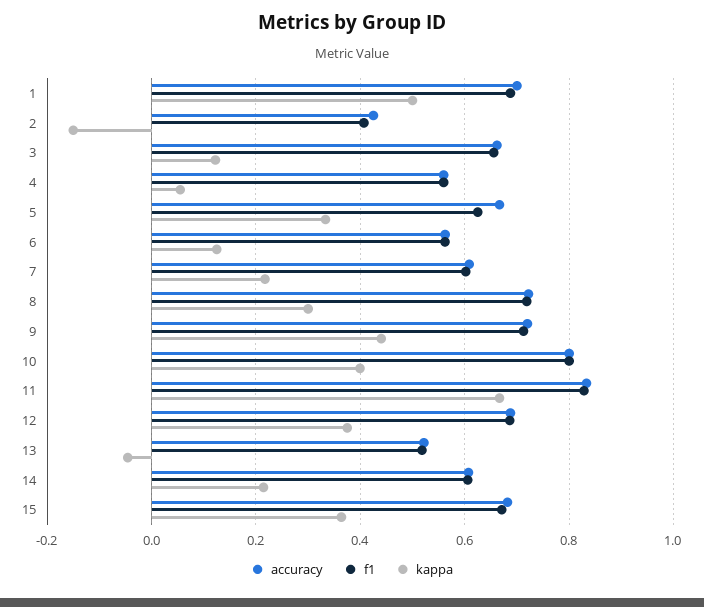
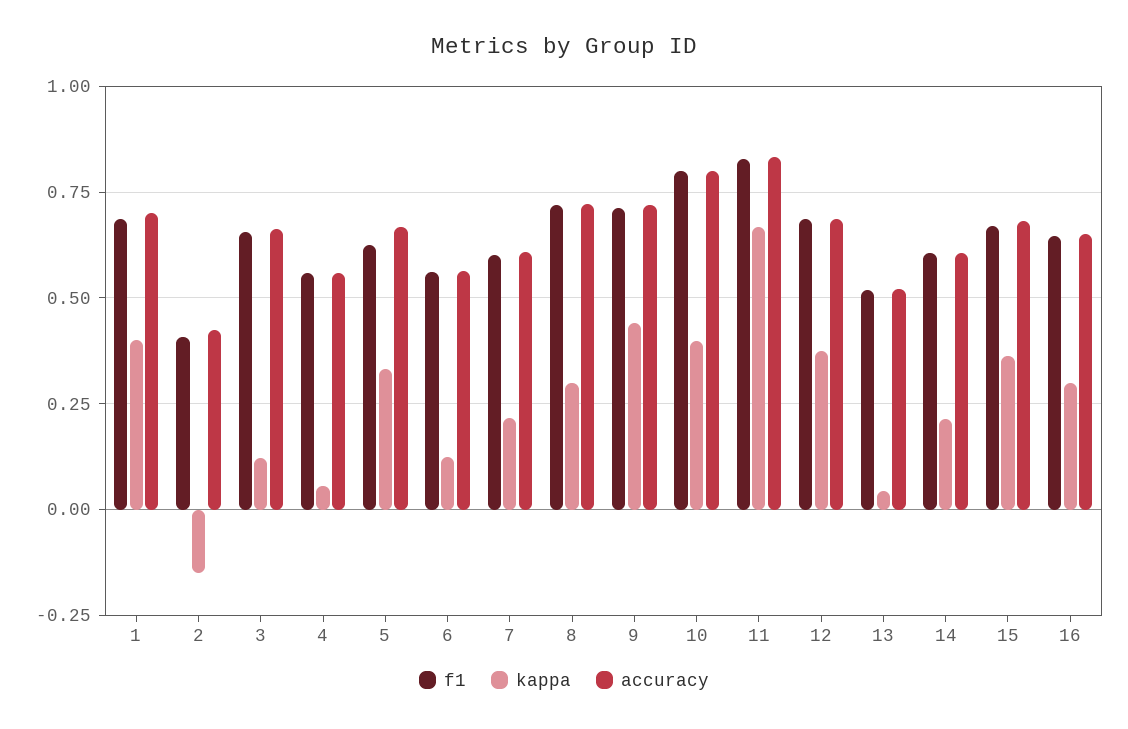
  {
    "accuracy": {
      "1": 0.7,
      "2": 0.42,
      "3": 0.66,
      "4": 0.56,
      "5": 0.66,
      "6": 0.56,
      "7": 0.6,
      "8": 0.72,
      "9": 0.72,
      "10": 0.8,
      "11": 0.84,
      "12": 0.68,
      "13": 0.52,
      "14": 0.6,
-     "15": 0.68
+     "15": 0.68,
+     "16": 0.65
    },
    "f1": {
      "1": 0.68,
      "2": 0.4,
      "3": 0.66,
      "4": 0.56,
      "5": 0.62,
      "6": 0.56,
      "7": 0.6,
      "8": 0.72,
      "9": 0.72,
      "10": 0.8,
      "11": 0.82,
      "12": 0.68,
      "13": 0.52,
      "14": 0.6,
-     "15": 0.68
+     "15": 0.68,
+     "16": 0.65
    },
    "kappa": {
-     "1": 0.5,
+     "1": 0.4,
      "2": -0.16,
      "3": 0.12,
      "4": 0.06,
      "5": 0.34,
      "6": 0.12,
      "7": 0.22,
      "8": 0.3,
      "9": 0.44,
      "10": 0.4,
      "11": 0.66,
      "12": 0.38,
-     "13": -0.04,
+     "13": 0.05,
      "14": 0.22,
-     "15": 0.36
+     "15": 0.36,
+     "16": 0.3
    }
  }

